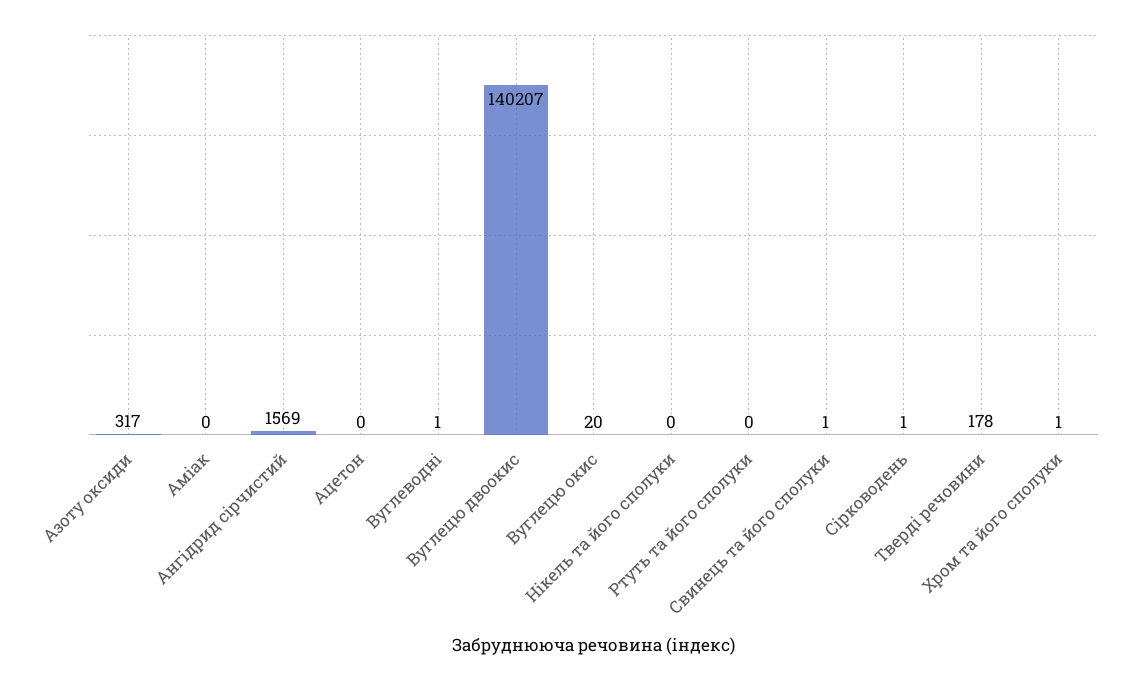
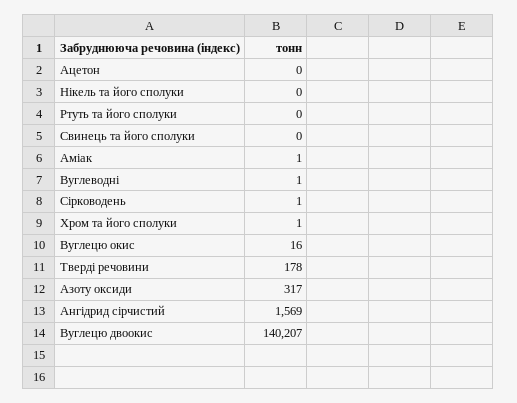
  {
    "Азоту оксиди": 317,
-   "Аміак": 0,
+   "Аміак": 1,
    "Ангідрид сірчистий": 1569,
    "Ацетон": 0,
    "Вуглеводні": 1,
    "Вуглецю двоокис": 140207,
-   "Вуглецю окис": 20,
+   "Вуглецю окис": 16,
    "Нікель та його сполуки": 0,
    "Ртуть та його сполуки": 0,
-   "Свинець та його сполуки": 1,
+   "Свинець та його сполуки": 0,
    "Сірководень": 1,
    "Тверді речовини": 178,
    "Хром та його сполуки": 1
  }

